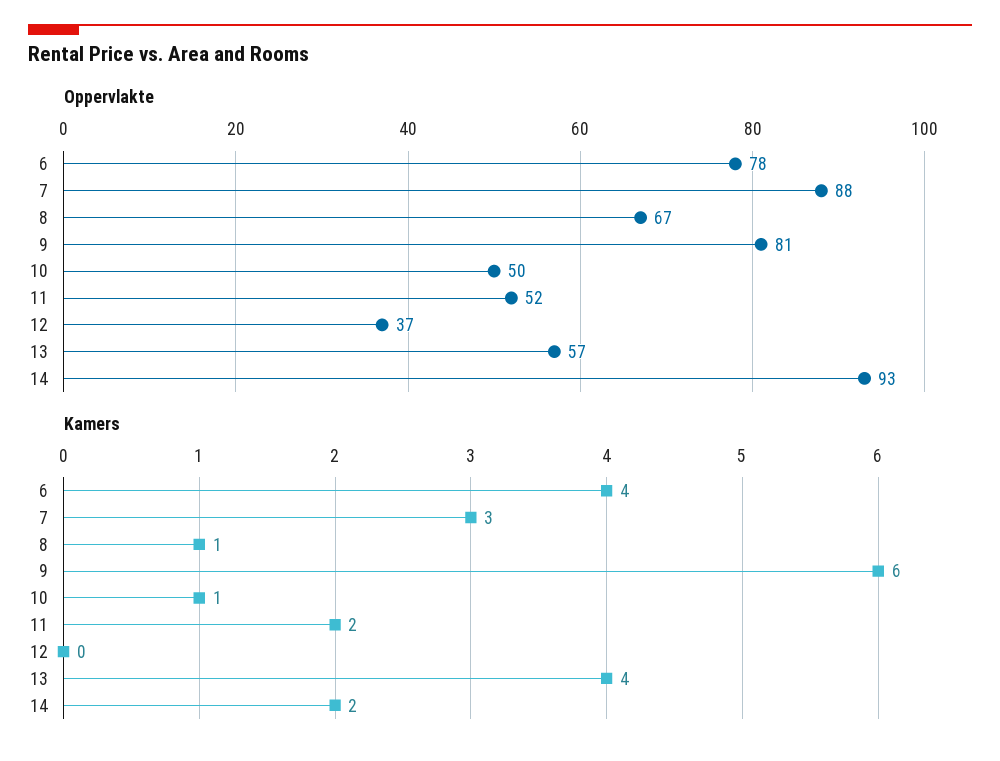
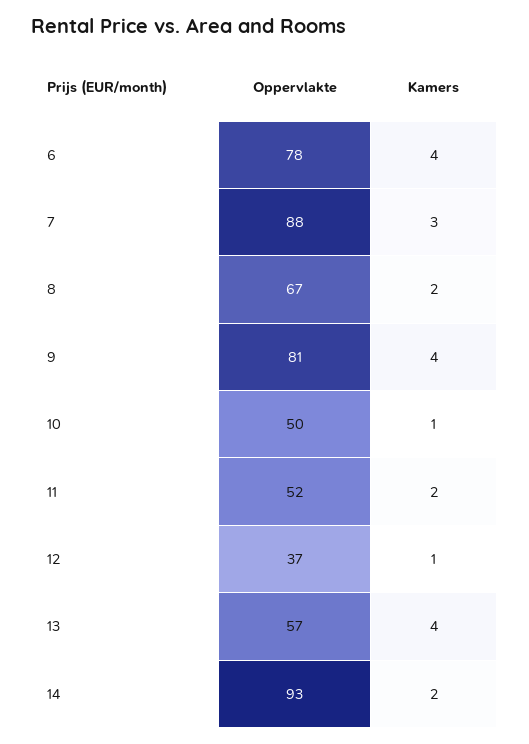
  {
    "Oppervlakte": {
      "6": 78,
      "7": 88,
      "8": 67,
      "9": 81,
      "10": 50,
      "11": 52,
      "12": 37,
      "13": 57,
      "14": 93
    },
    "Kamers": {
      "6": 4,
      "7": 3,
-     "8": 1,
+     "8": 2,
-     "9": 6,
+     "9": 4,
      "10": 1,
      "11": 2,
-     "12": 0,
+     "12": 1,
      "13": 4,
      "14": 2
    }
  }

